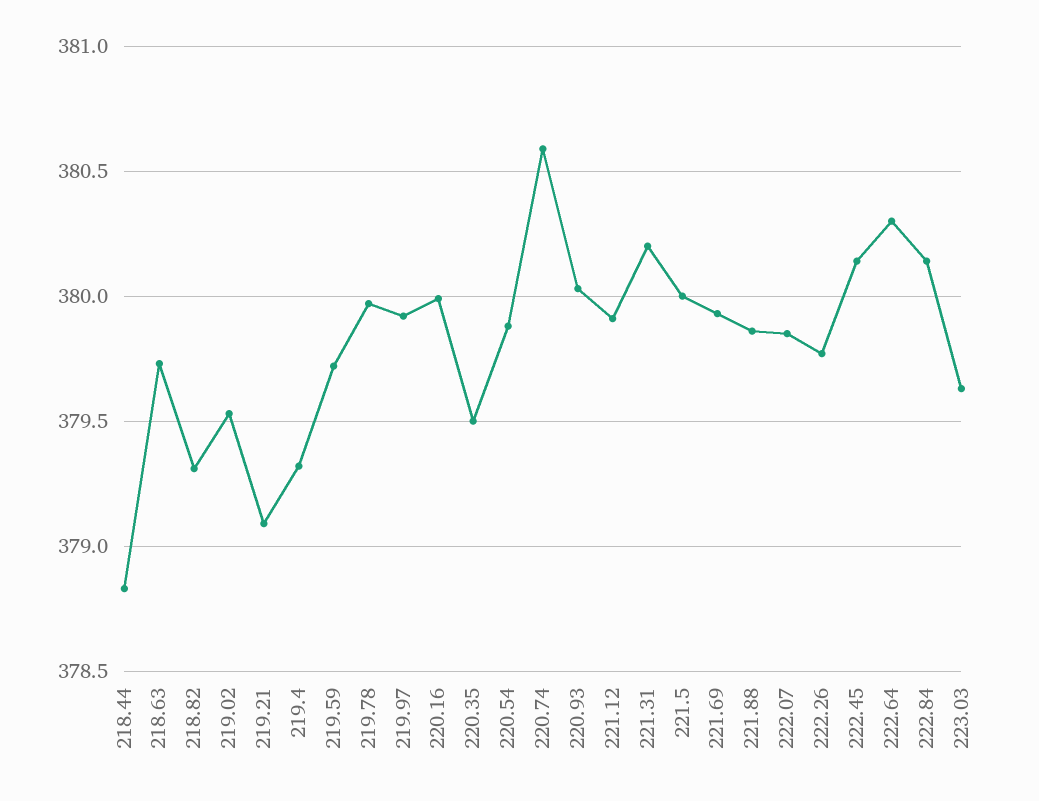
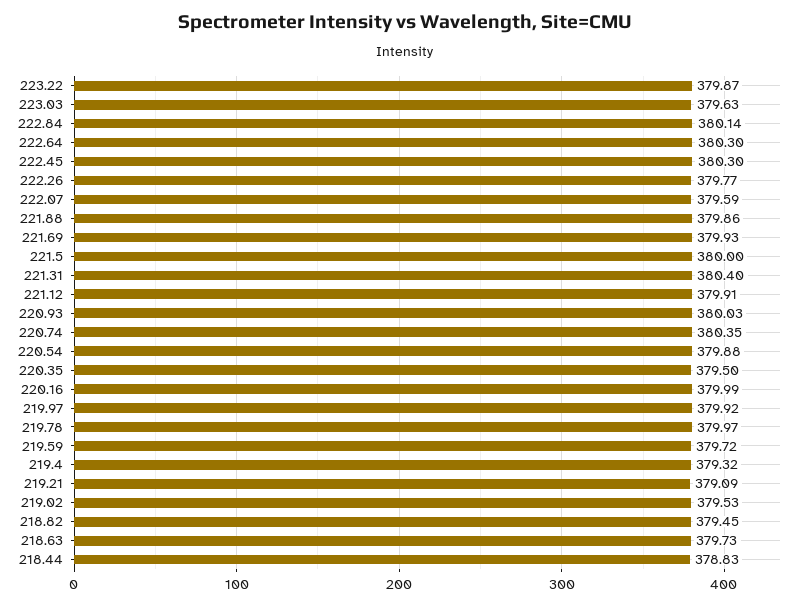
  {
    "218.44": 378.83,
    "218.63": 379.73,
-   "218.82": 379.3,
+   "218.82": 379.45,
    "219.02": 379.53,
    "219.21": 379.09,
    "219.4": 379.32,
    "219.59": 379.72,
    "219.78": 379.97,
    "219.97": 379.92,
    "220.16": 379.99,
    "220.35": 379.5,
    "220.54": 379.88,
-   "220.74": 380.6,
+   "220.74": 380.35,
    "220.93": 380.03,
    "221.12": 379.91,
-   "221.31": 380.2,
+   "221.31": 380.4,
    "221.5": 380,
    "221.69": 379.93,
    "221.88": 379.86,
-   "222.07": 379.85,
+   "222.07": 379.59,
    "222.26": 379.77,
-   "222.45": 380.15,
+   "222.45": 380.3,
    "222.64": 380.3,
    "222.84": 380.14,
-   "223.03": 379.63
+   "223.03": 379.63,
+   "223.22": 379.87
  }

